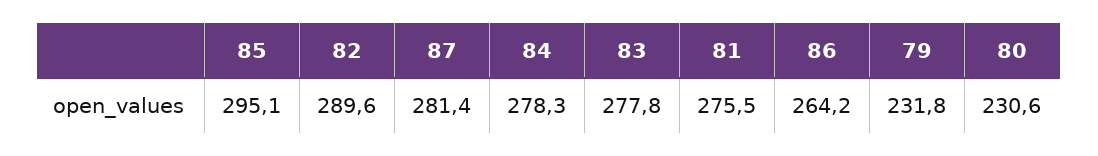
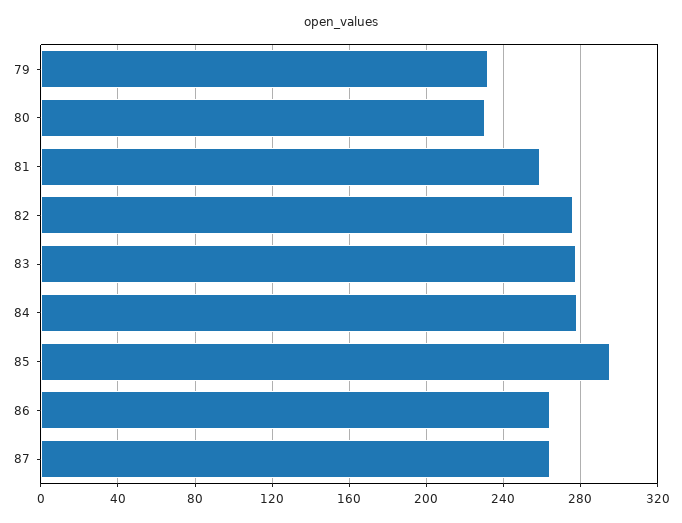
  {
    "85": 295.1,
-   "82": 289.6,
+   "82": 275,
-   "87": 281.4,
+   "87": 265,
    "84": 278.3,
    "83": 277.8,
-   "81": 275.5,
+   "81": 260,
    "86": 264.2,
    "79": 231.8,
    "80": 230.6
  }

